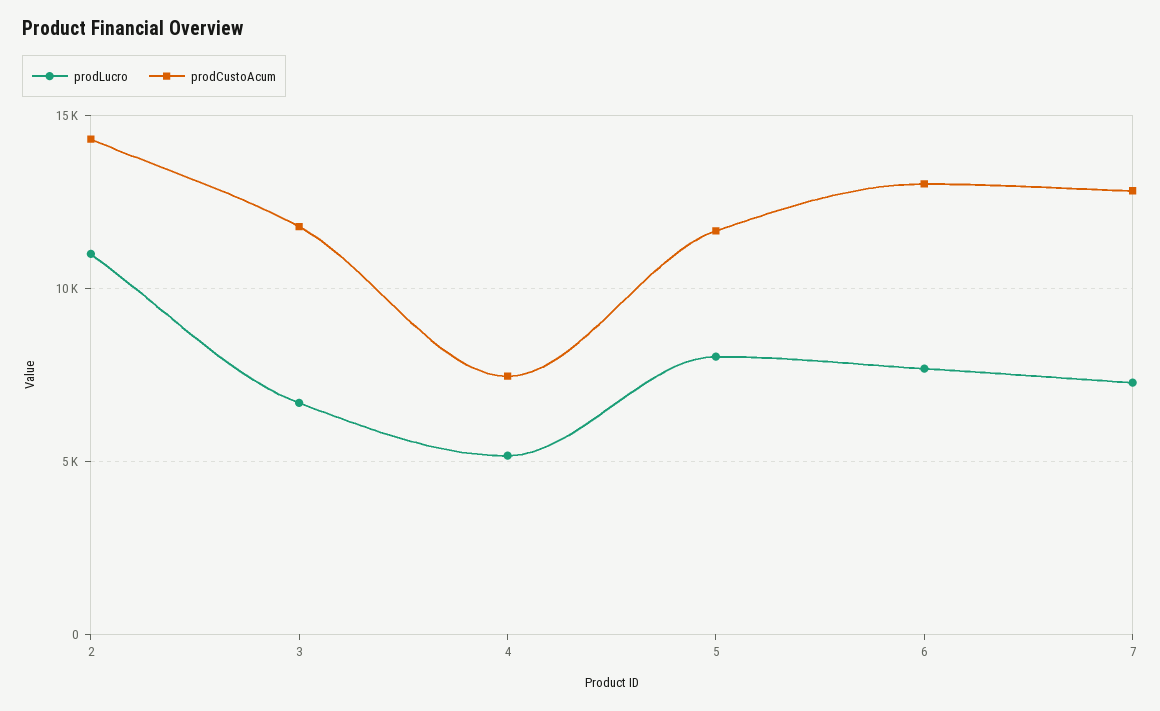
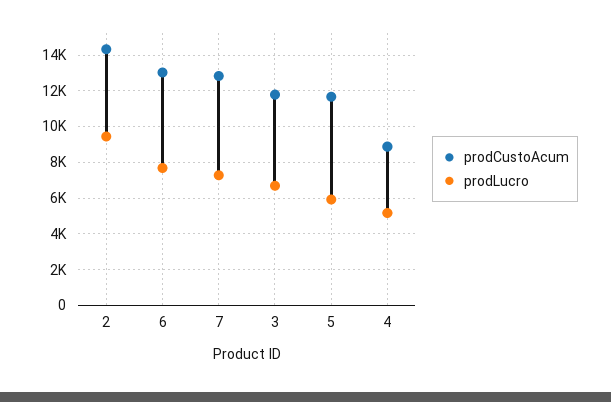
  {
    "prodLucro": {
-     "2": 11000,
+     "2": 9500,
      "3": 6500,
      "4": 5000,
-     "5": 8000,
+     "5": 6000,
      "6": 7500,
      "7": 7500
    },
    "prodCustoAcum": {
      "2": 14500,
      "3": 12000,
-     "4": 7500,
+     "4": 9000,
      "5": 11500,
      "6": 13000,
      "7": 13000
    }
  }

